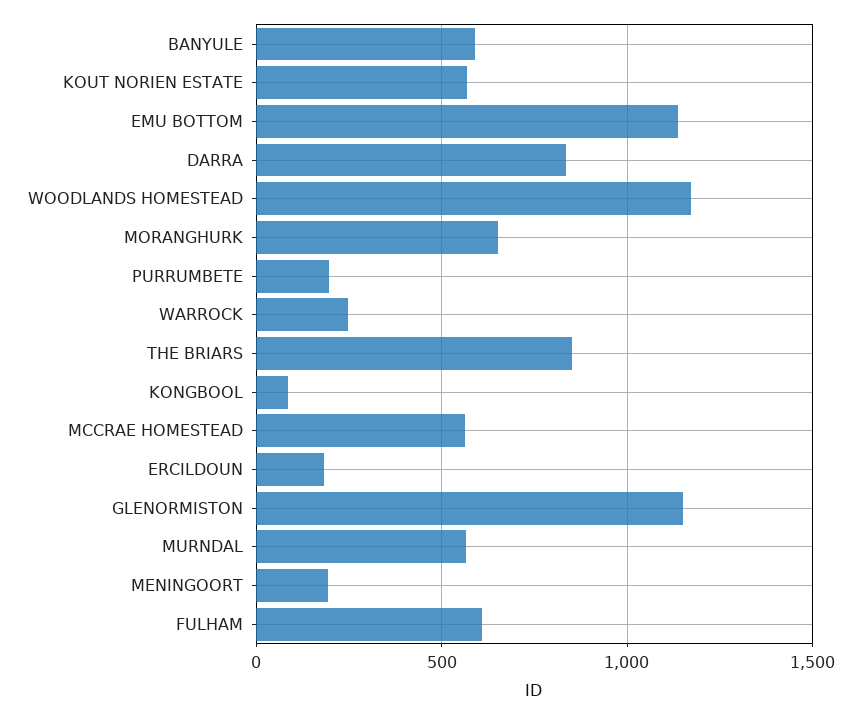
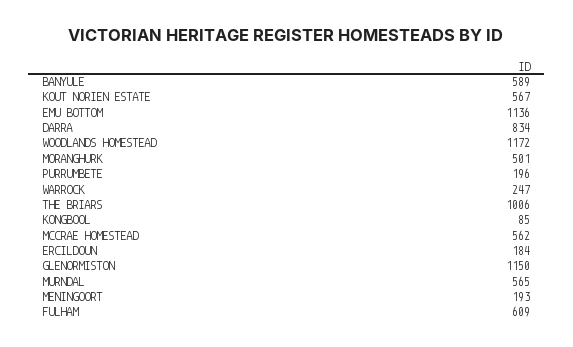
  {
    "BANYULE": 589,
    "KOUT NORIEN ESTATE": 567,
    "EMU BOTTOM": 1136,
    "DARRA": 834,
    "WOODLANDS HOMESTEAD": 1172,
-   "MORANGHURK": 650,
+   "MORANGHURK": 501,
    "PURRUMBETE": 196,
    "WARROCK": 247,
-   "THE BRIARS": 850,
+   "THE BRIARS": 1006,
    "KONGBOOL": 85,
    "MCCRAE HOMESTEAD": 562,
    "ERCILDOUN": 184,
    "GLENORMISTON": 1150,
    "MURNDAL": 565,
    "MENINGOORT": 193,
    "FULHAM": 609
  }

